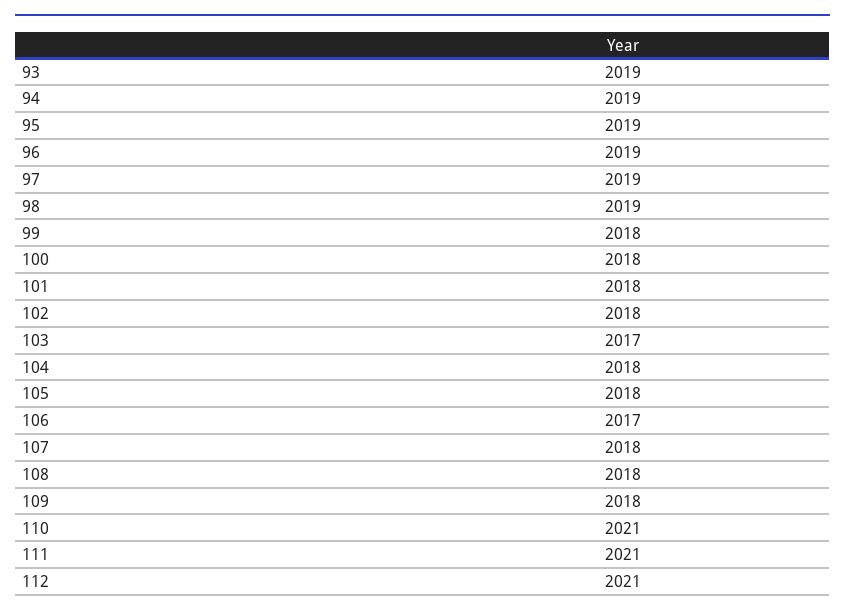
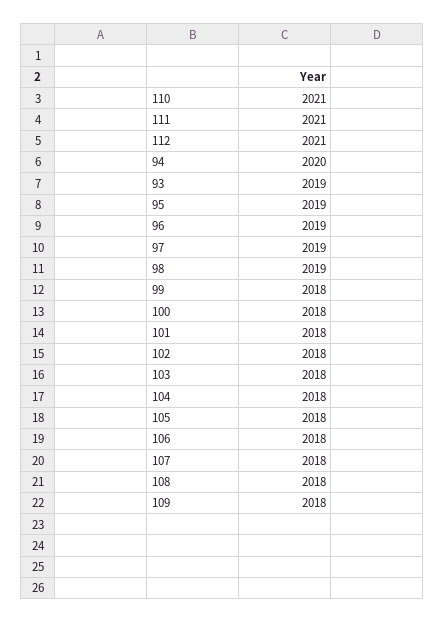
  {
    "93": 2019,
-   "94": 2019,
+   "94": 2020,
    "95": 2019,
    "96": 2019,
    "97": 2019,
    "98": 2019,
    "99": 2018,
    "100": 2018,
    "101": 2018,
    "102": 2018,
-   "103": 2017,
+   "103": 2018,
    "104": 2018,
    "105": 2018,
-   "106": 2017,
+   "106": 2018,
    "107": 2018,
    "108": 2018,
    "109": 2018,
    "110": 2021,
    "111": 2021,
    "112": 2021
  }

